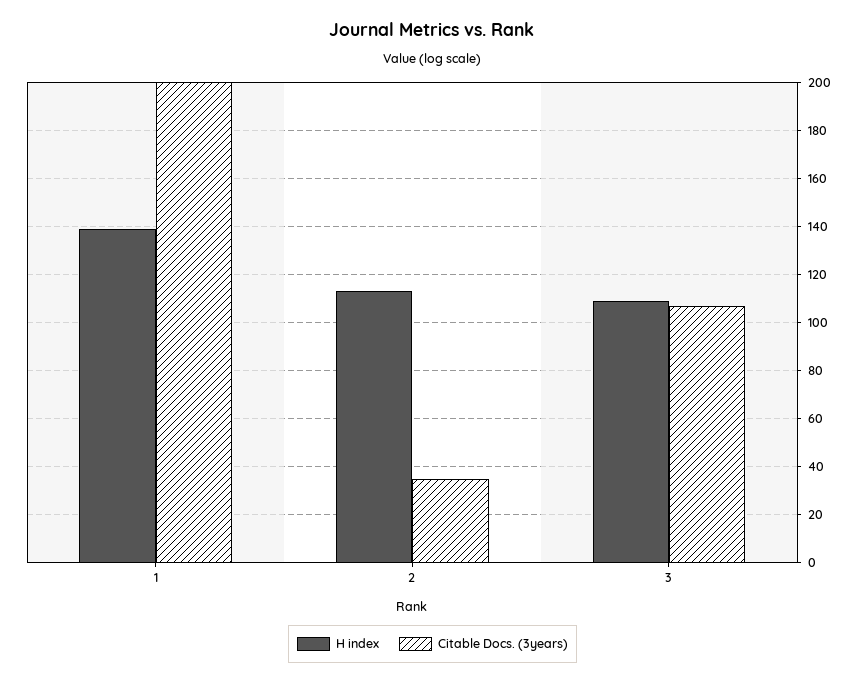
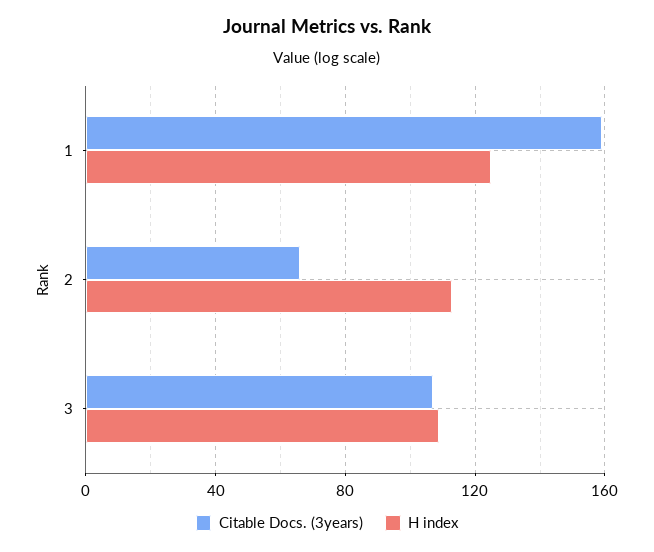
  {
    "H index": {
-     "1": 140,
+     "1": 125,
      "2": 115,
      "3": 110
    },
    "Citable Docs. (3years)": {
-     "1": 200,
+     "1": 160,
-     "2": 35,
+     "2": 65,
      "3": 105
    }
  }

